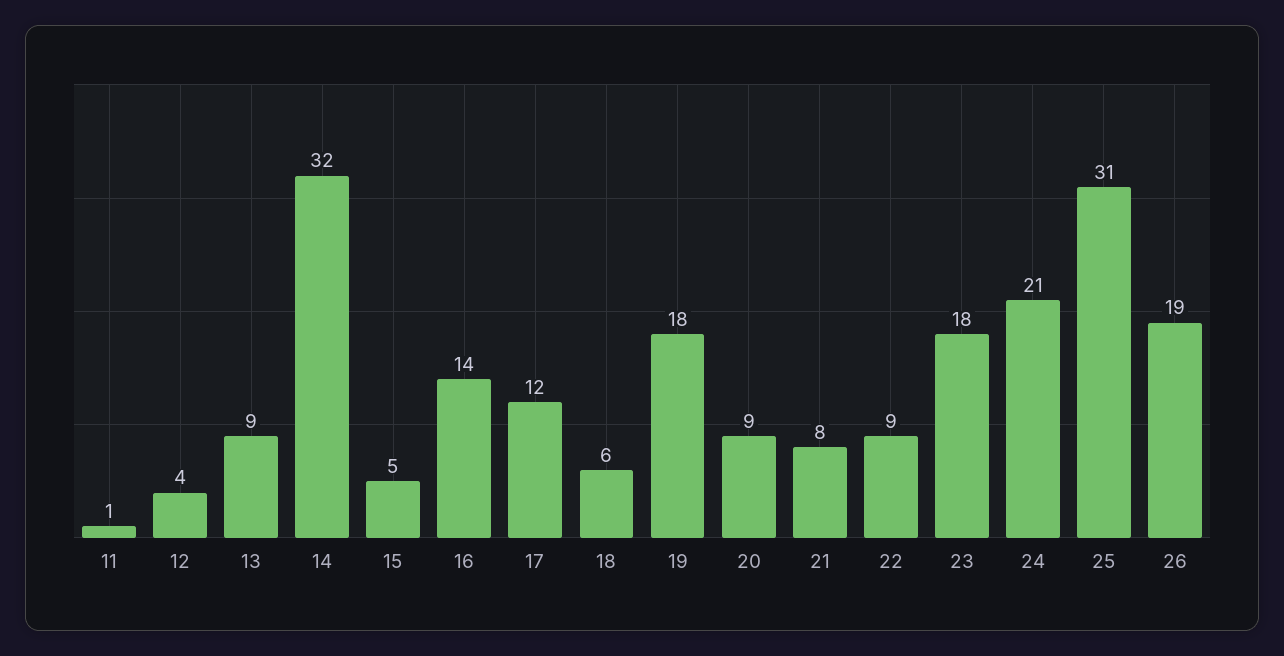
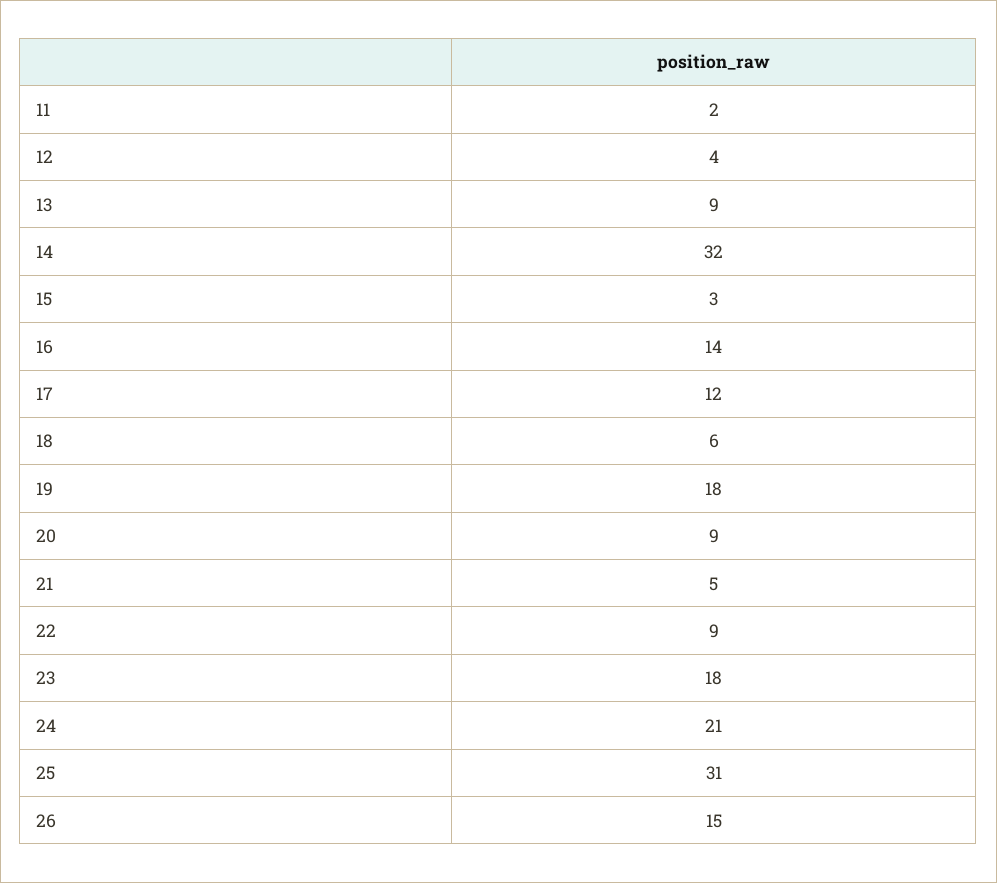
  {
-   "11": 1,
+   "11": 2,
    "12": 4,
    "13": 9,
    "14": 32,
-   "15": 5,
+   "15": 3,
    "16": 14,
    "17": 12,
    "18": 6,
    "19": 18,
    "20": 9,
-   "21": 8,
+   "21": 5,
    "22": 9,
    "23": 18,
    "24": 21,
    "25": 31,
-   "26": 19
+   "26": 15
  }

